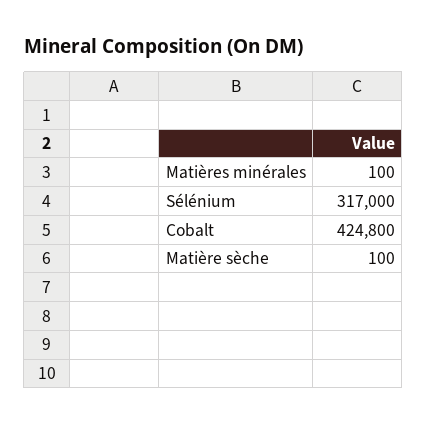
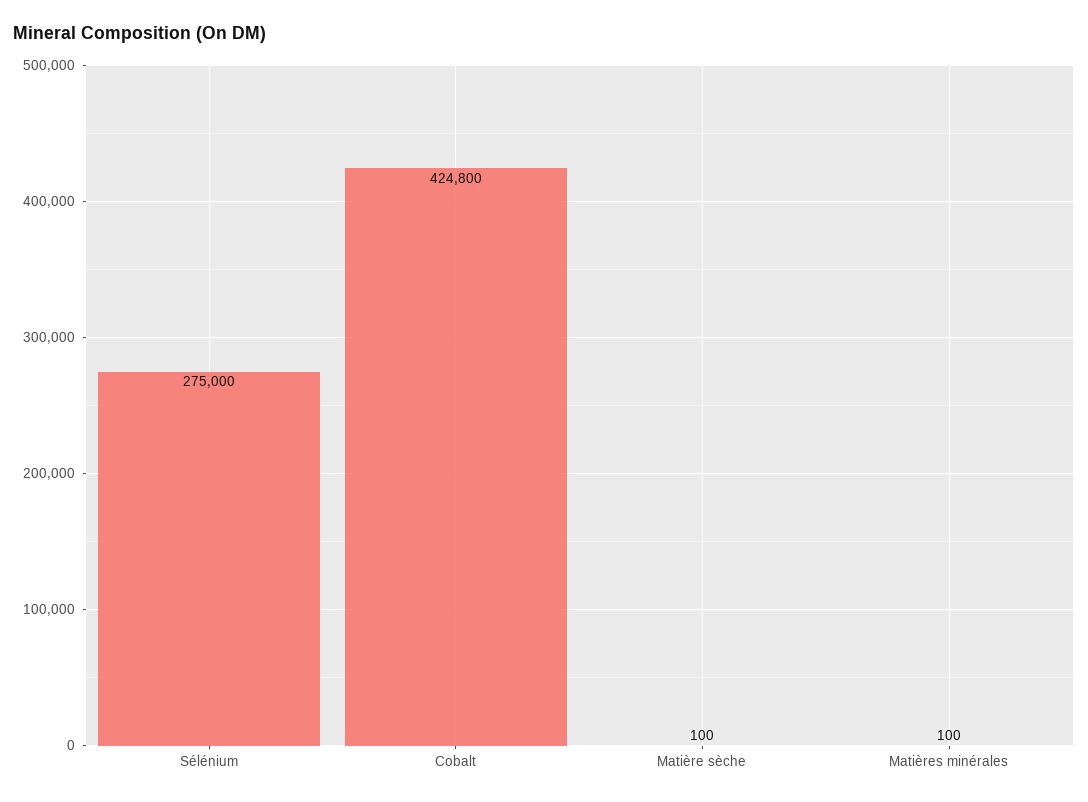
  {
    "Matières minérales": 100,
-   "Sélénium": 317000,
+   "Sélénium": 275000,
    "Cobalt": 424800,
    "Matière sèche": 100
  }

